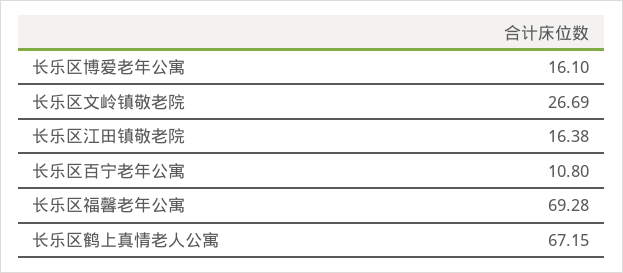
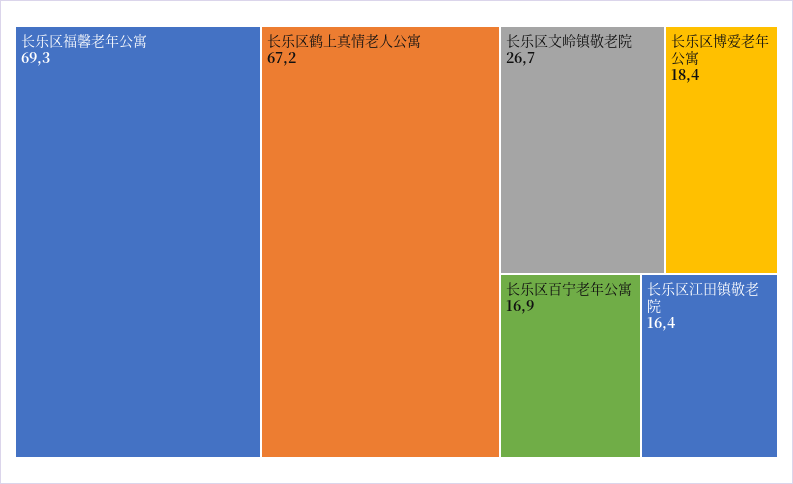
  {
-   "长乐区博爱老年公寓": 16.1,
+   "长乐区博爱老年公寓": 18.4,
    "长乐区文岭镇敬老院": 26.69,
    "长乐区江田镇敬老院": 16.38,
-   "长乐区百宁老年公寓": 10.8,
+   "长乐区百宁老年公寓": 16.9,
    "长乐区福馨老年公寓": 69.28,
    "长乐区鹤上真情老人公寓": 67.15
  }

